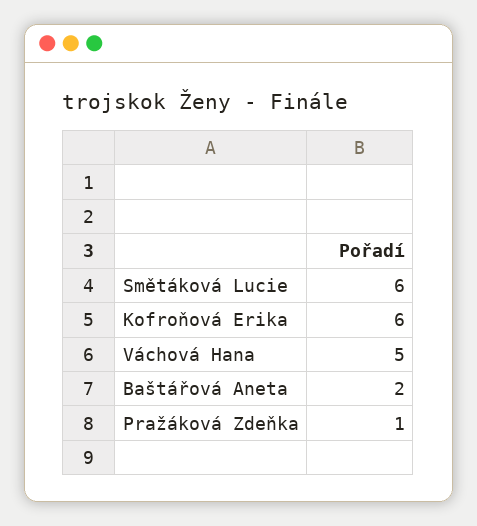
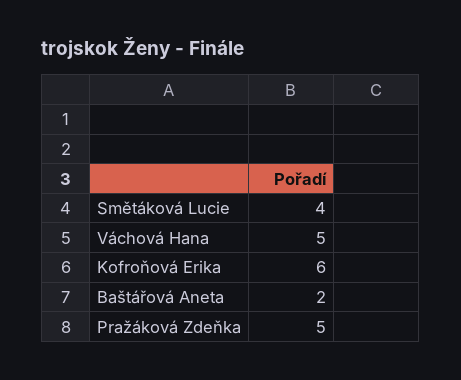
  {
-   "Smětáková Lucie": 6,
+   "Smětáková Lucie": 4,
    "Kofroňová Erika": 6,
    "Váchová Hana": 5,
    "Baštářová Aneta": 2,
-   "Pražáková Zdeňka": 1
+   "Pražáková Zdeňka": 5
  }

